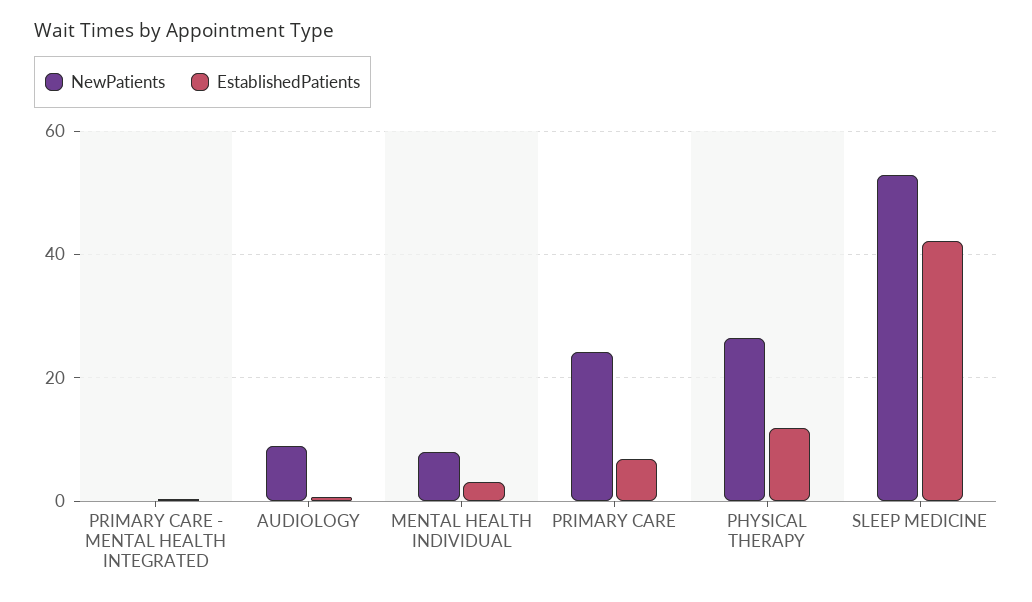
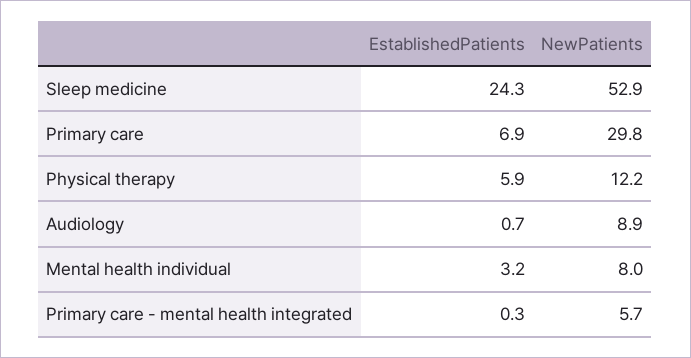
  {
    "NewPatients": {
-     "PRIMARY CARE - MENTAL HEALTH INTEGRATED": 0,
+     "PRIMARY CARE - MENTAL HEALTH INTEGRATED": 5.7,
      "AUDIOLOGY": 8.9,
      "MENTAL HEALTH INDIVIDUAL": 8,
-     "PRIMARY CARE": 24,
+     "PRIMARY CARE": 29.8,
-     "PHYSICAL THERAPY": 26,
+     "PHYSICAL THERAPY": 12.2,
      "SLEEP MEDICINE": 52.9
    },
    "EstablishedPatients": {
      "PRIMARY CARE - MENTAL HEALTH INTEGRATED": 0.3,
      "AUDIOLOGY": 0.7,
      "MENTAL HEALTH INDIVIDUAL": 3.2,
      "PRIMARY CARE": 6.9,
-     "PHYSICAL THERAPY": 12,
+     "PHYSICAL THERAPY": 5.9,
-     "SLEEP MEDICINE": 42
+     "SLEEP MEDICINE": 24.3
    }
  }

